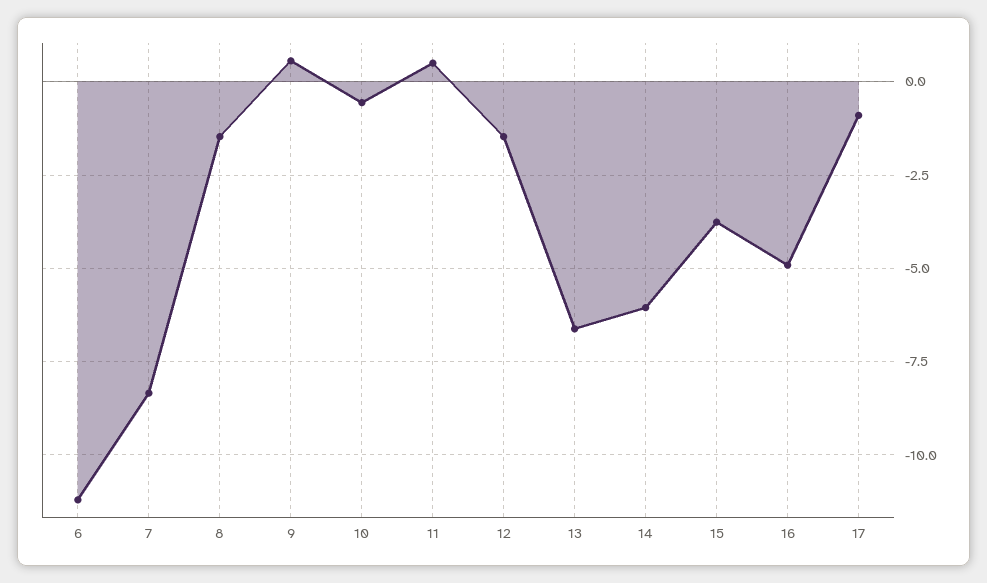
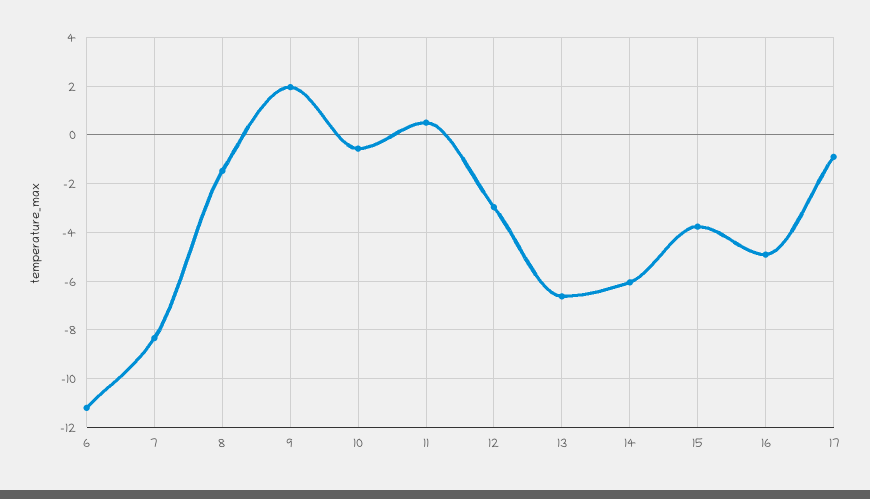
  {
    "6": -11.25,
    "7": -8.25,
    "8": -1.5,
-   "9": 0.5,
+   "9": 2,
    "10": -0.5,
    "11": 0.5,
-   "12": -1.5,
+   "12": -3,
    "13": -6.5,
    "14": -6,
    "15": -3.75,
    "16": -5,
    "17": -1
  }

